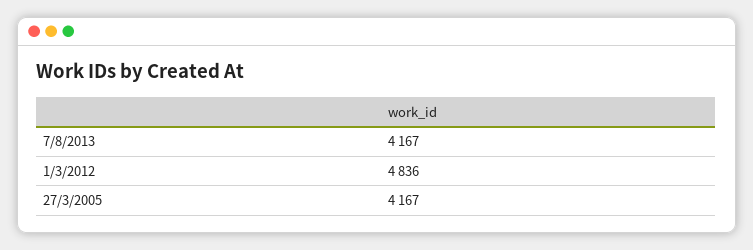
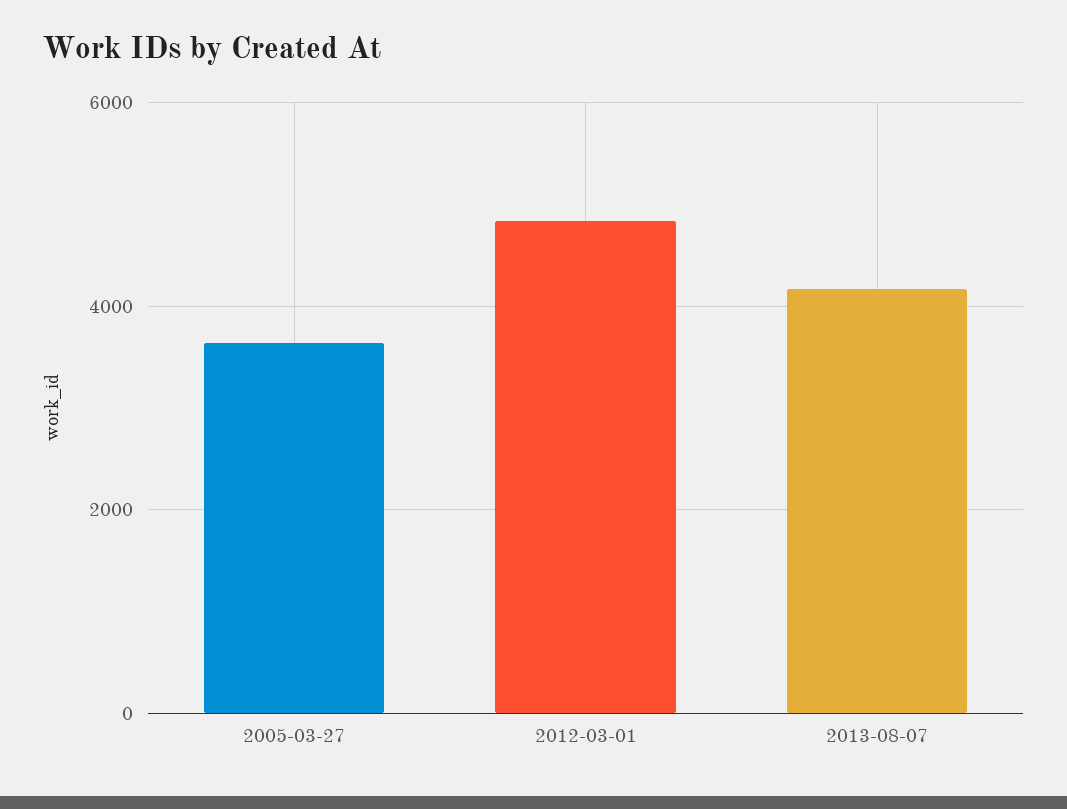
  {
    "7/8/2013": 4167,
    "1/3/2012": 4836,
-   "27/3/2005": 4167
+   "27/3/2005": 3600
  }

